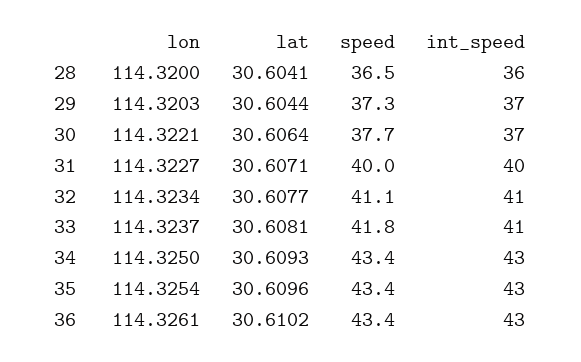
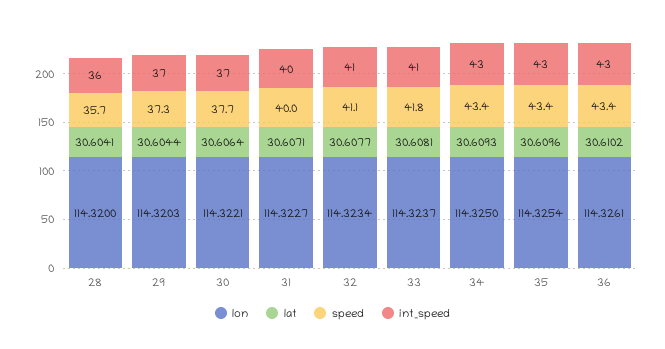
  {
    "lon": {
      "28": 114.32,
      "29": 114.3203,
      "30": 114.3221,
      "31": 114.3227,
      "32": 114.3234,
      "33": 114.3237,
      "34": 114.325,
      "35": 114.3254,
      "36": 114.3261
    },
    "lat": {
      "28": 30.6041,
      "29": 30.6044,
      "30": 30.6064,
      "31": 30.6071,
      "32": 30.6077,
      "33": 30.6081,
      "34": 30.6093,
      "35": 30.6096,
      "36": 30.6102
    },
    "speed": {
-     "28": 36.5,
+     "28": 35.7,
      "29": 37.3,
      "30": 37.7,
      "31": 40,
      "32": 41.1,
      "33": 41.8,
      "34": 43.4,
      "35": 43.4,
      "36": 43.4
    },
    "int_speed": {
      "28": 36,
      "29": 37,
      "30": 37,
      "31": 40,
      "32": 41,
      "33": 41,
      "34": 43,
      "35": 43,
      "36": 43
    }
  }

